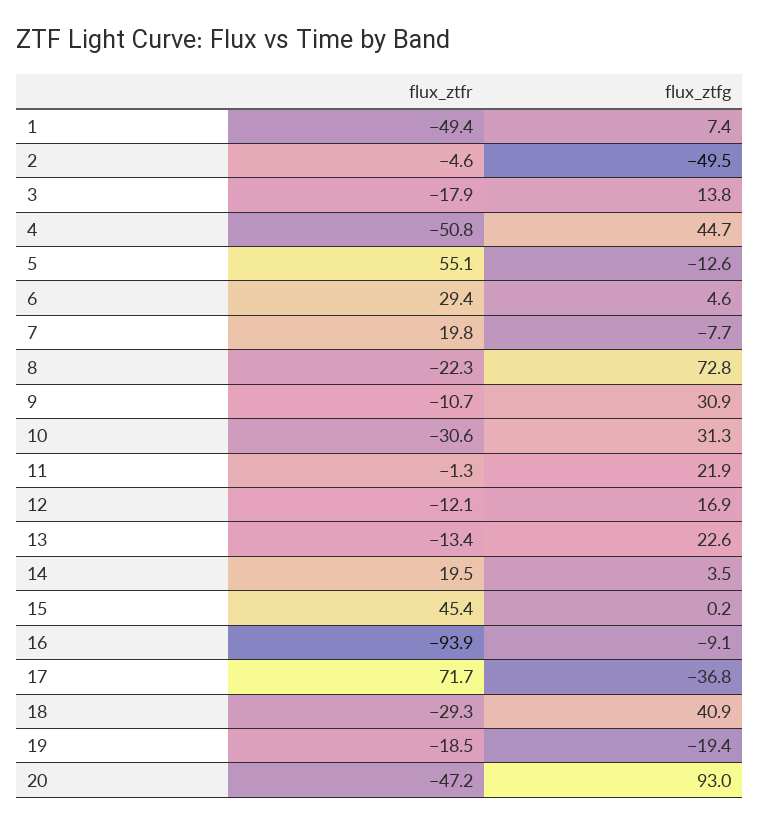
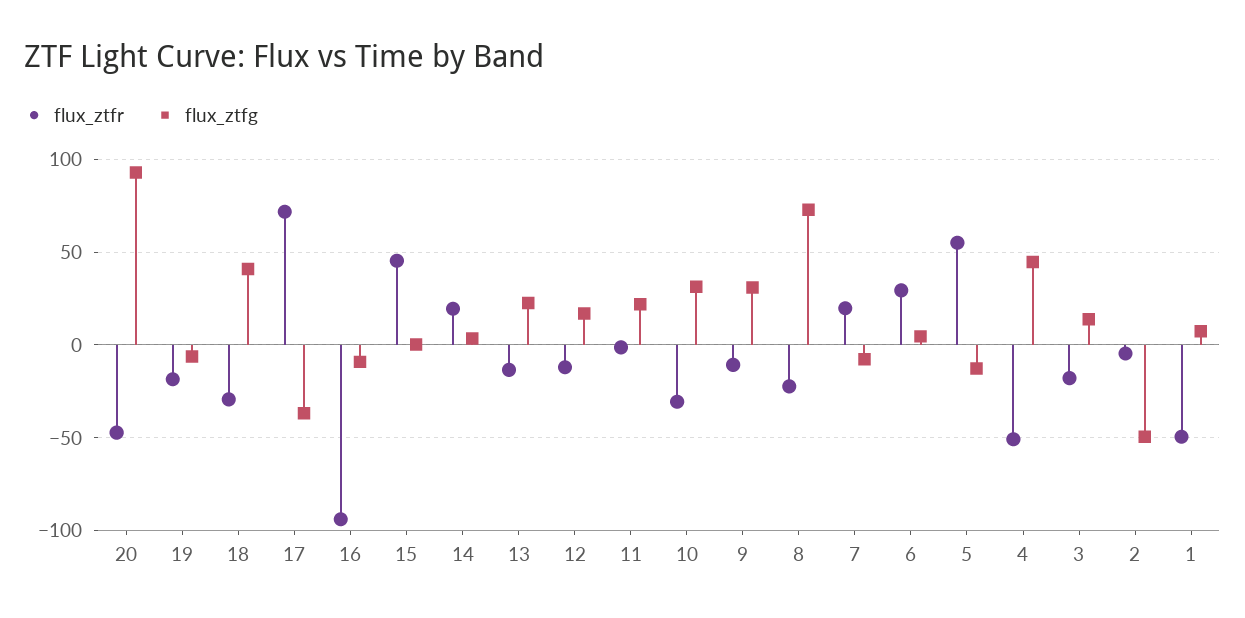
  {
    "flux_ztfr": {
      "1": -49.4,
      "2": -4.6,
      "3": -17.9,
      "4": -50.8,
      "5": 55.1,
      "6": 29.4,
      "7": 19.8,
      "8": -22.3,
      "9": -10.7,
      "10": -30.6,
      "11": -1.3,
      "12": -12.1,
      "13": -13.4,
      "14": 19.5,
      "15": 45.4,
      "16": -93.9,
      "17": 71.7,
      "18": -29.3,
      "19": -18.5,
      "20": -47.2
    },
    "flux_ztfg": {
      "1": 7.4,
      "2": -49.5,
      "3": 13.8,
      "4": 44.7,
      "5": -12.6,
      "6": 4.6,
      "7": -7.7,
      "8": 72.8,
      "9": 30.9,
      "10": 31.3,
      "11": 21.9,
      "12": 16.9,
      "13": 22.6,
      "14": 3.5,
      "15": 0.2,
      "16": -9.1,
      "17": -36.8,
      "18": 40.9,
-     "19": -19.4,
+     "19": -5,
      "20": 93
    }
  }

